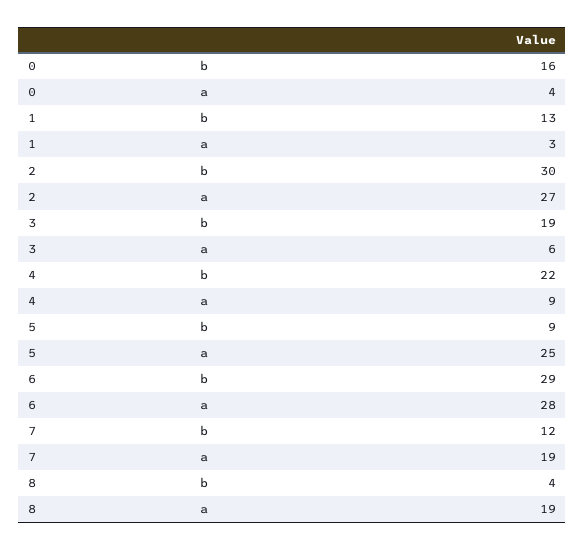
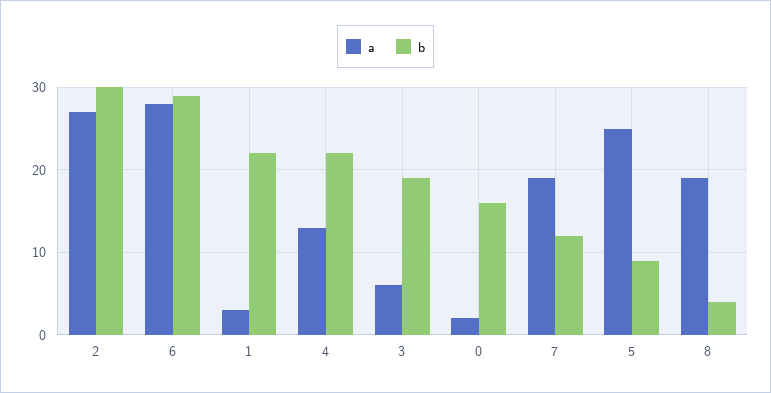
  {
    "b": {
      "0": 16,
-     "1": 13,
+     "1": 22,
      "2": 30,
      "3": 19,
      "4": 22,
      "5": 9,
      "6": 29,
      "7": 12,
      "8": 4
    },
    "a": {
-     "0": 4,
+     "0": 2,
      "1": 3,
      "2": 27,
      "3": 6,
-     "4": 9,
+     "4": 13,
      "5": 25,
      "6": 28,
      "7": 19,
      "8": 19
    }
  }

